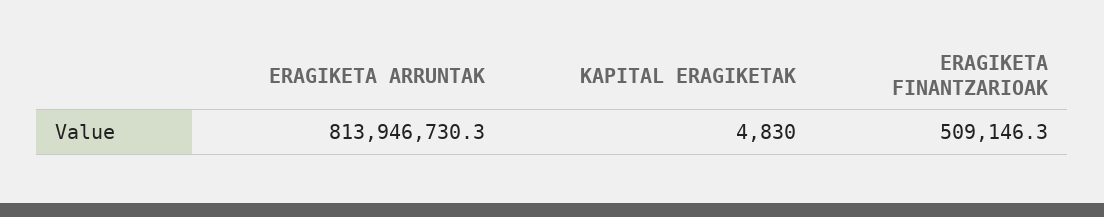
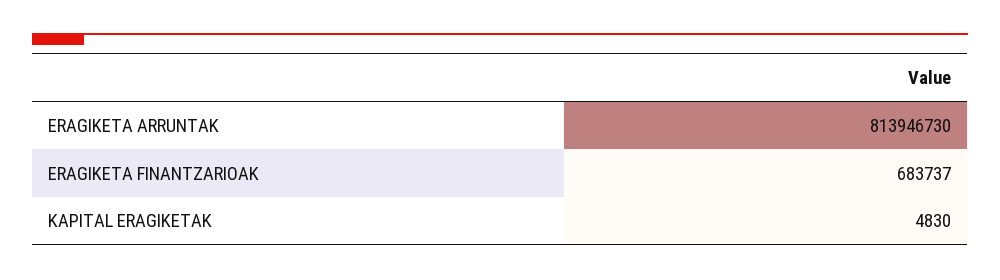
  {
    "ERAGIKETA ARRUNTAK": 813946730.3,
    "KAPITAL ERAGIKETAK": 4830,
-   "ERAGIKETA FINANTZARIOAK": 509146.3
+   "ERAGIKETA FINANTZARIOAK": 683737
  }

